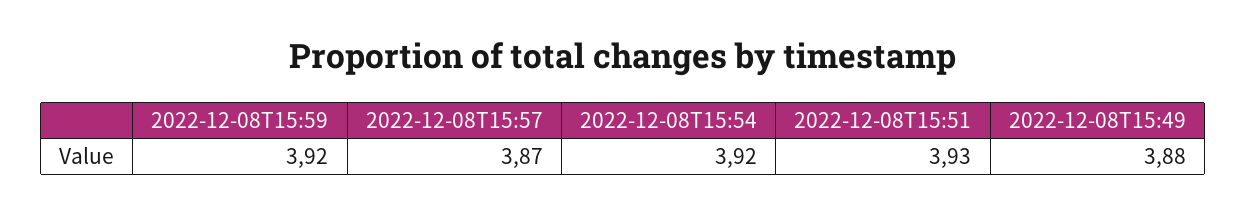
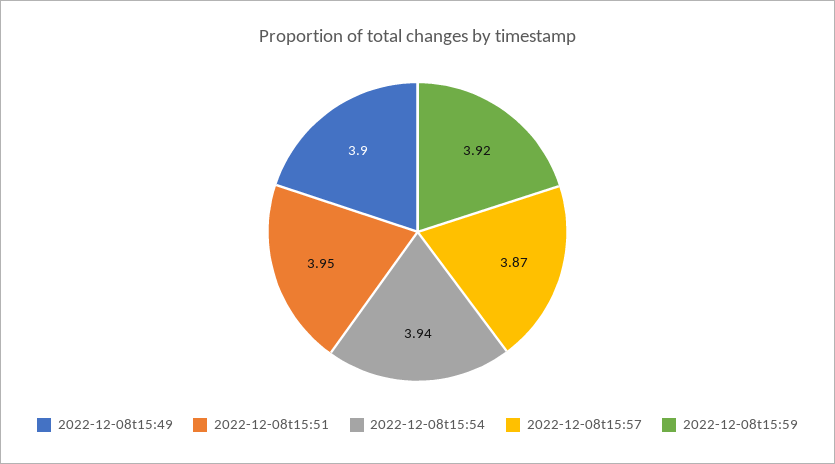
  {
    "2022-12-08T15:59": 3.92,
    "2022-12-08T15:57": 3.87,
-   "2022-12-08T15:54": 3.92,
+   "2022-12-08T15:54": 3.94,
-   "2022-12-08T15:51": 3.93,
+   "2022-12-08T15:51": 3.95,
-   "2022-12-08T15:49": 3.88
+   "2022-12-08T15:49": 3.9
  }

